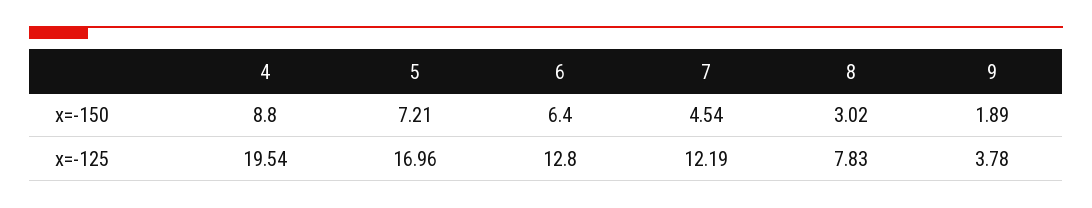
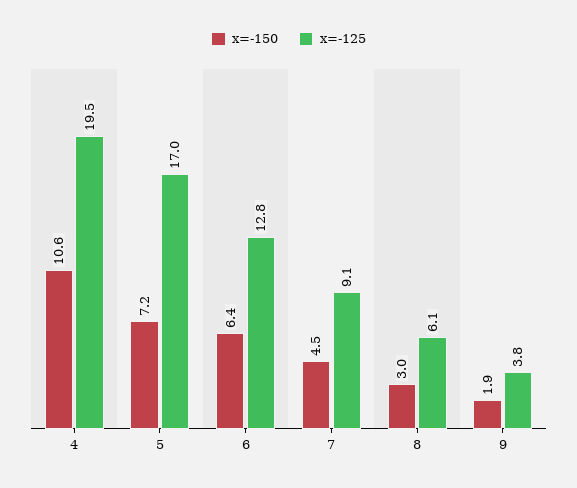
  {
    "x=-150": {
-     "4": 8.8,
+     "4": 10.6,
      "5": 7.21,
      "6": 6.4,
      "7": 4.54,
      "8": 3.02,
      "9": 1.89
    },
    "x=-125": {
      "4": 19.54,
      "5": 16.96,
      "6": 12.8,
-     "7": 12.19,
+     "7": 9.1,
-     "8": 7.83,
+     "8": 6.1,
      "9": 3.78
    }
  }

